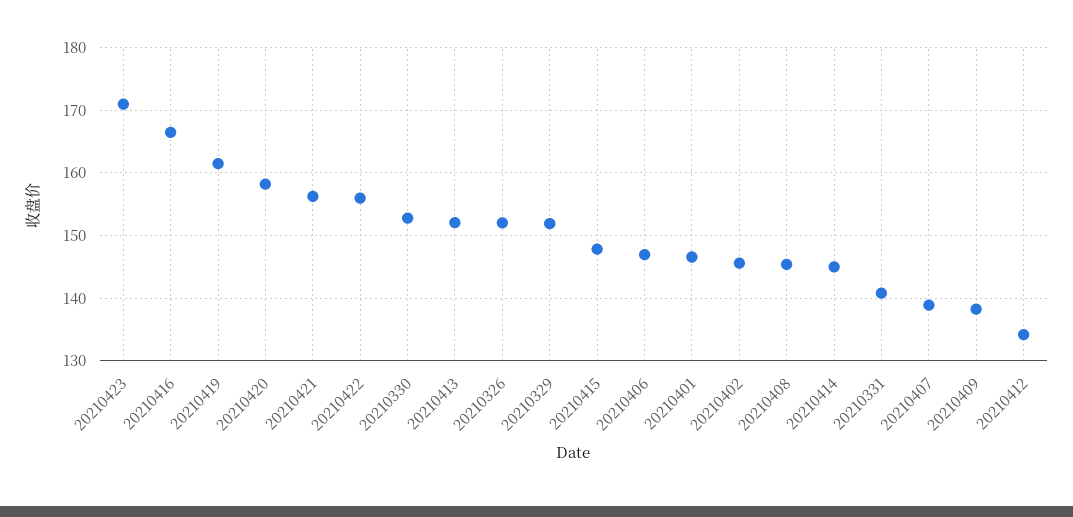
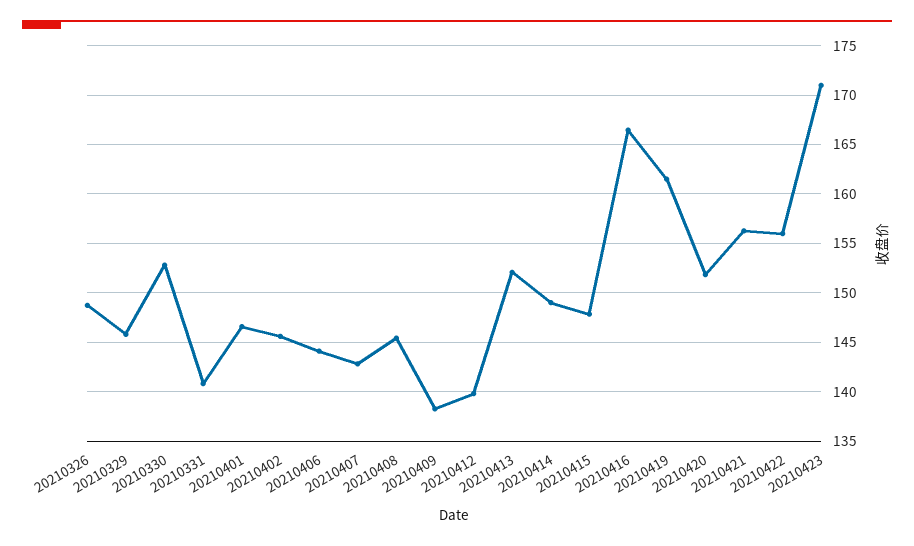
  {
    "20210423": 171,
    "20210416": 166,
    "20210419": 162,
-   "20210420": 158,
+   "20210420": 152,
    "20210421": 156,
    "20210422": 156,
    "20210330": 153,
    "20210413": 152,
-   "20210326": 152,
+   "20210326": 149,
-   "20210329": 152,
+   "20210329": 146,
    "20210415": 148,
-   "20210406": 147,
+   "20210406": 144,
    "20210401": 147,
    "20210402": 146,
    "20210408": 145,
-   "20210414": 145,
+   "20210414": 149,
    "20210331": 141,
-   "20210407": 139,
+   "20210407": 143,
    "20210409": 138,
-   "20210412": 134
+   "20210412": 140
  }

